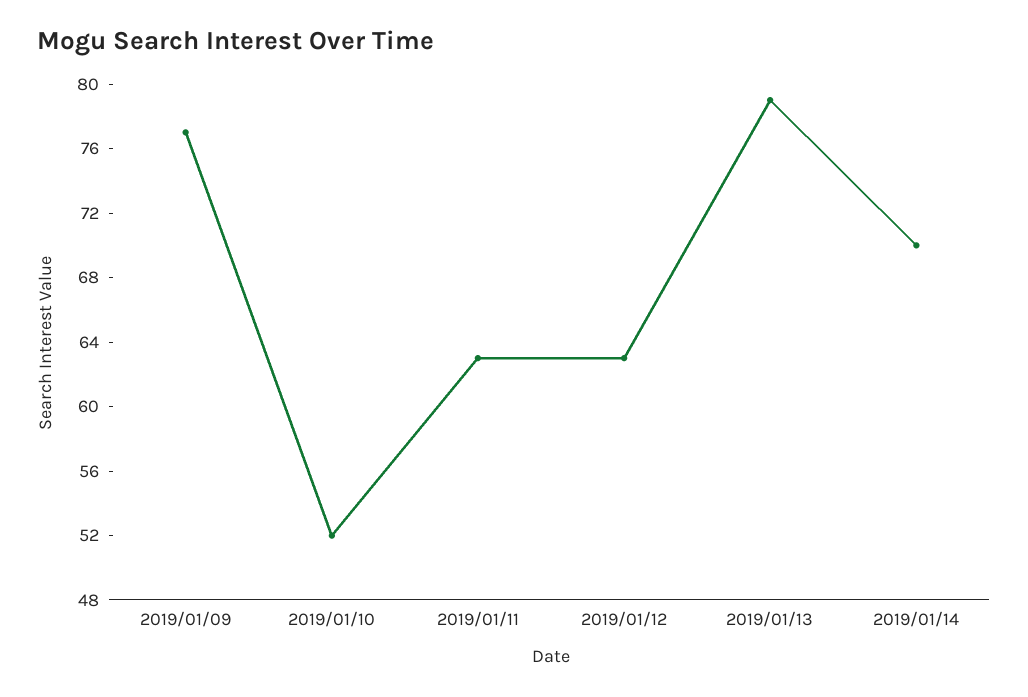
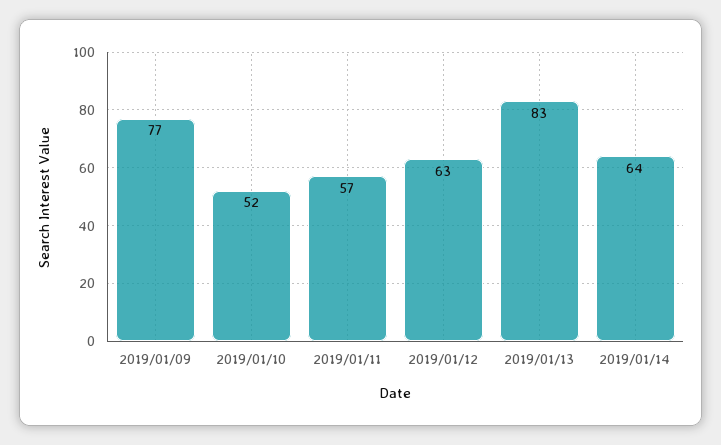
  {
    "2019/01/09": 77,
    "2019/01/10": 52,
-   "2019/01/11": 63,
+   "2019/01/11": 57,
    "2019/01/12": 63,
-   "2019/01/13": 79,
+   "2019/01/13": 83,
-   "2019/01/14": 70
+   "2019/01/14": 64
  }

